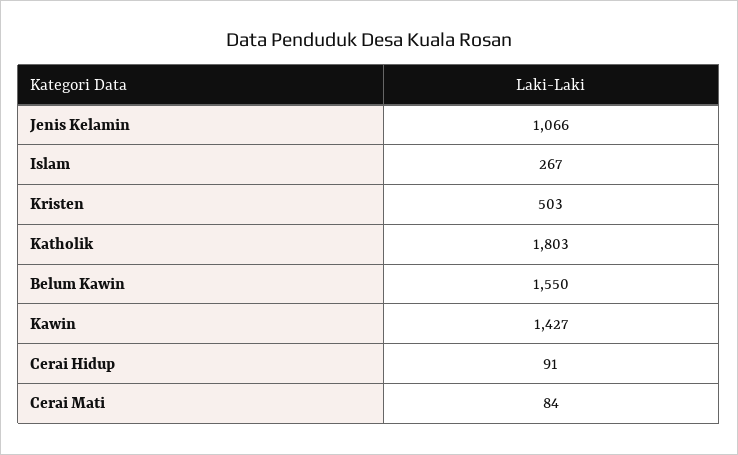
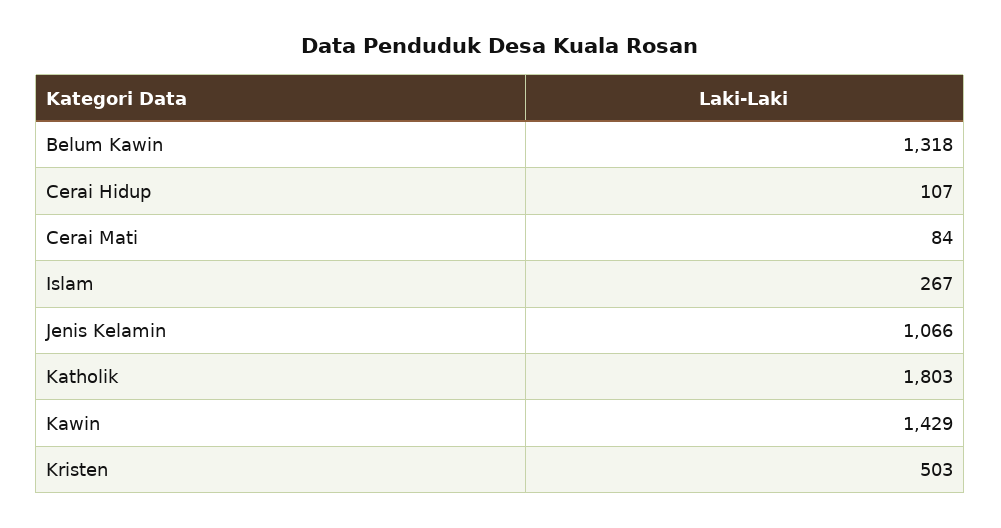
  {
    "Jenis Kelamin": 1066,
    "Islam": 267,
    "Kristen": 503,
    "Katholik": 1803,
-   "Belum Kawin": 1550,
+   "Belum Kawin": 1318,
-   "Kawin": 1427,
+   "Kawin": 1429,
-   "Cerai Hidup": 91,
+   "Cerai Hidup": 107,
    "Cerai Mati": 84
  }

